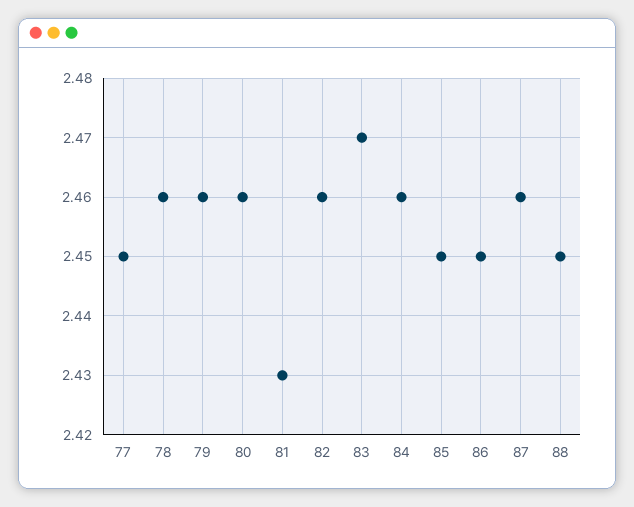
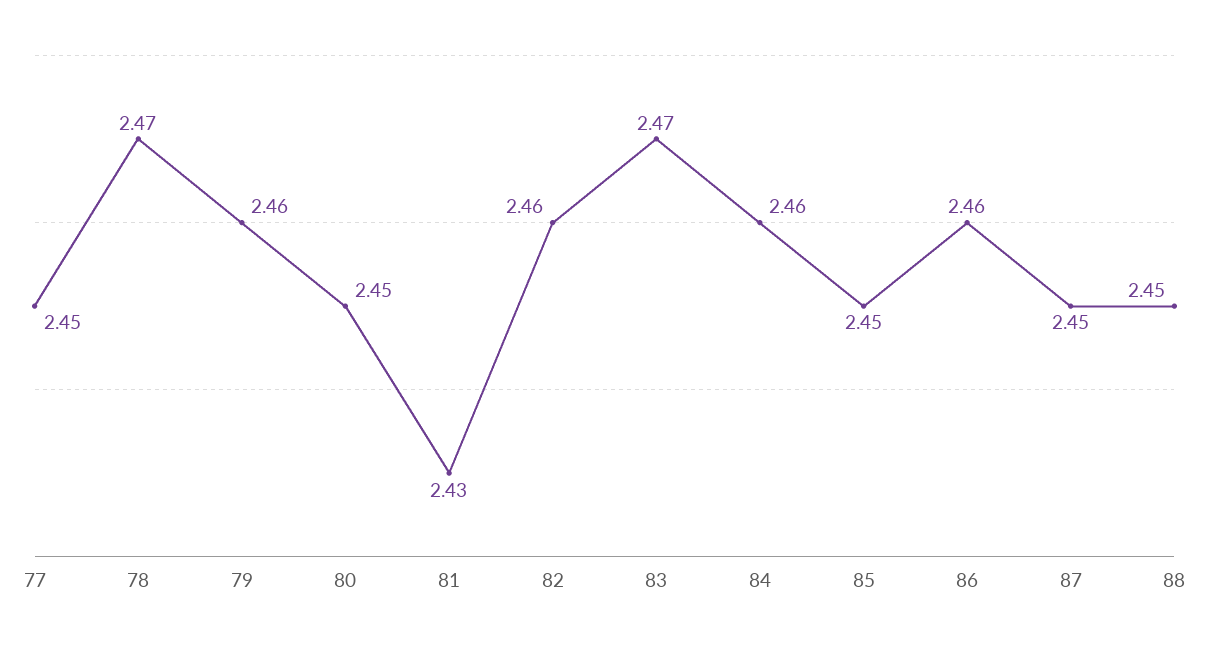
  {
    "77": 2.45,
-   "78": 2.46,
+   "78": 2.47,
    "79": 2.46,
-   "80": 2.46,
+   "80": 2.45,
    "81": 2.43,
    "82": 2.46,
    "83": 2.47,
    "84": 2.46,
    "85": 2.45,
-   "86": 2.45,
+   "86": 2.46,
-   "87": 2.46,
+   "87": 2.45,
    "88": 2.45
  }

